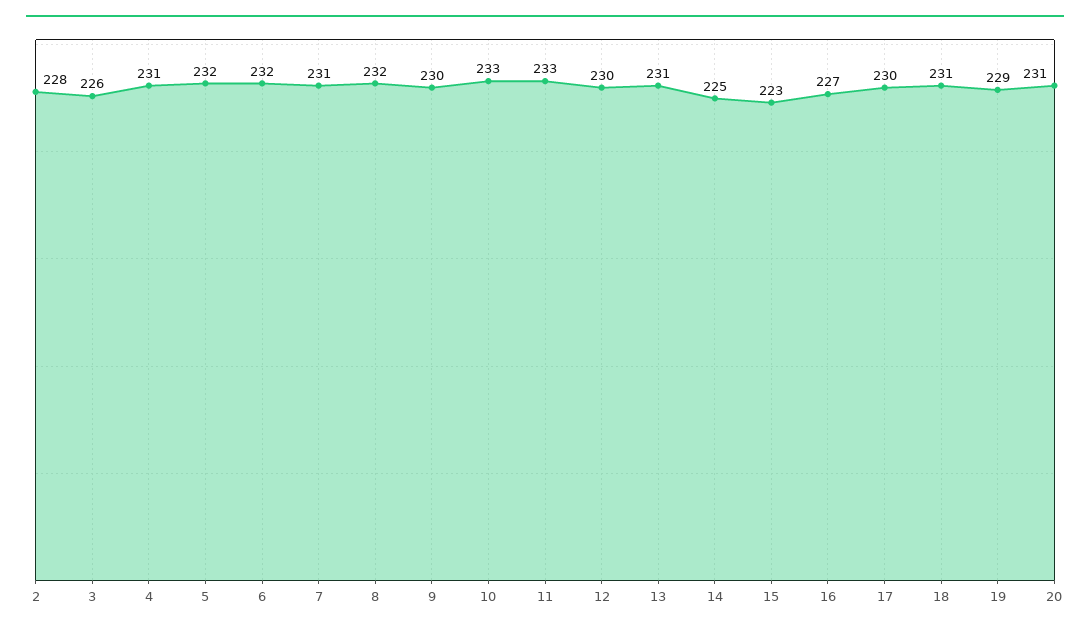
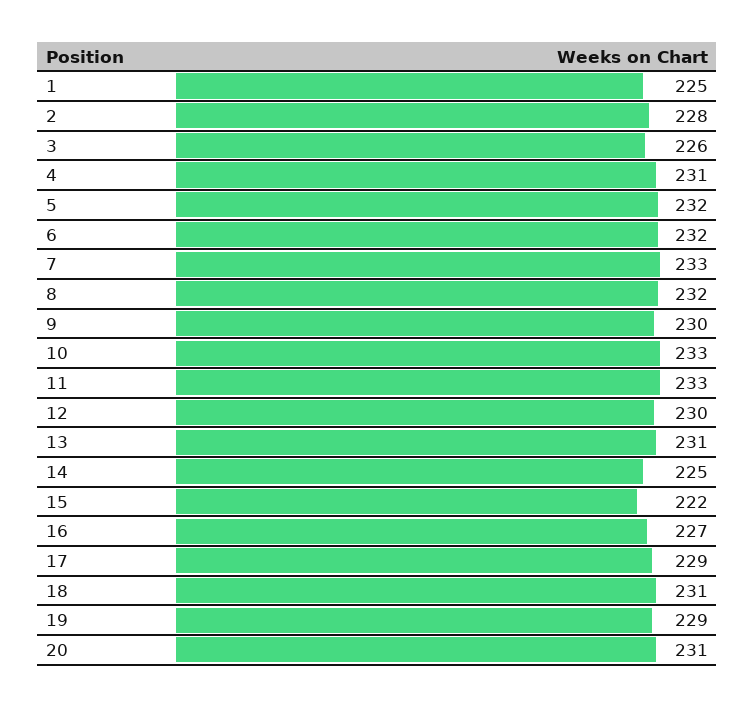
  {
    "2": 228,
    "3": 226,
    "4": 231,
    "5": 232,
    "6": 232,
-   "7": 231,
+   "7": 233,
    "8": 232,
    "9": 230,
    "10": 233,
    "11": 233,
    "12": 230,
    "13": 231,
    "14": 225,
-   "15": 223,
+   "15": 222,
    "16": 227,
-   "17": 230,
+   "17": 229,
    "18": 231,
    "19": 229,
-   "20": 231
+   "20": 231,
+   "1": 225
  }

